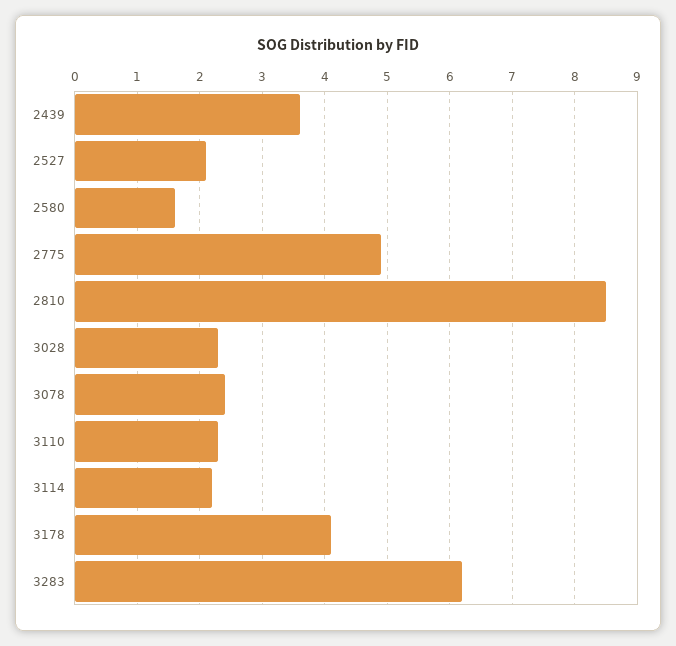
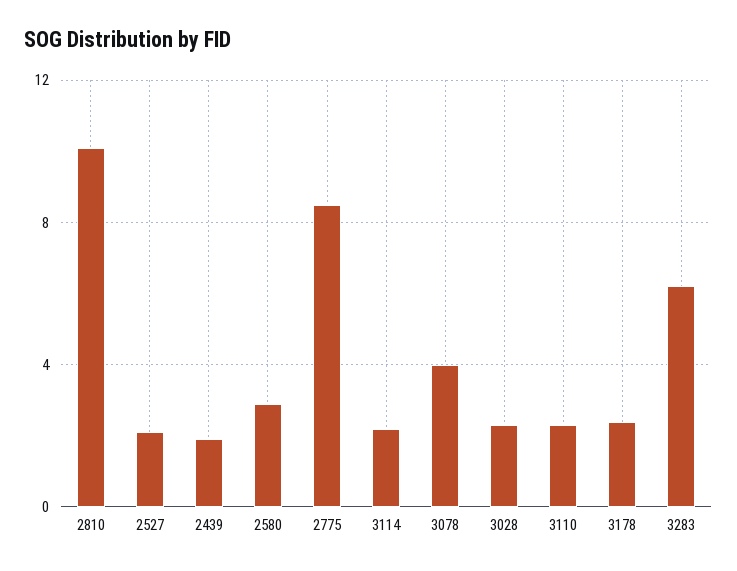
  {
-   "2439": 3.6,
+   "2439": 2,
    "2527": 2.1,
-   "2580": 1.6,
+   "2580": 3,
-   "2775": 4.9,
+   "2775": 8.5,
-   "2810": 8.5,
+   "2810": 10,
    "3028": 2.3,
-   "3078": 2.4,
+   "3078": 4,
    "3110": 2.3,
    "3114": 2.2,
-   "3178": 4.1,
+   "3178": 2.5,
    "3283": 6.2
  }

